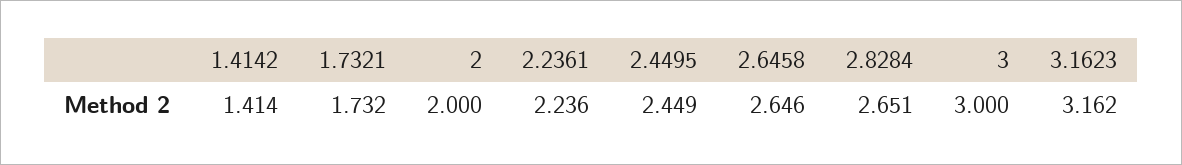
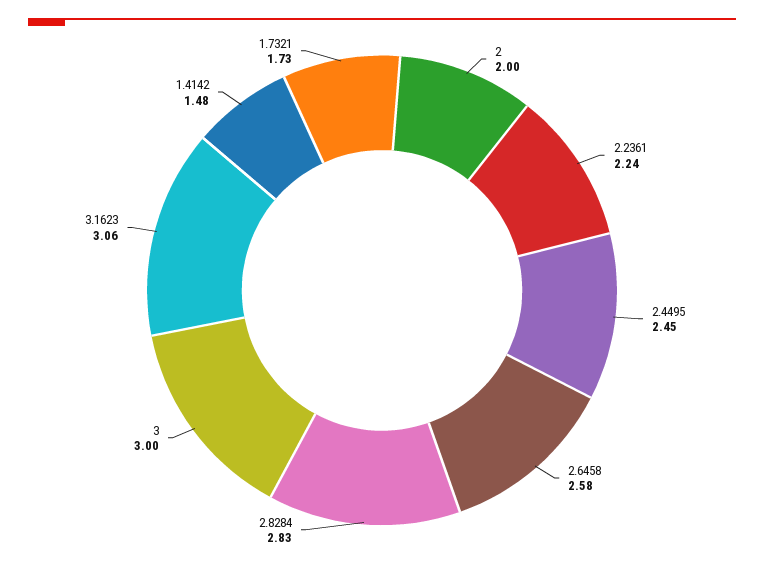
  {
-   "1.4142": 1.414,
+   "1.4142": 1.48,
    "1.7321": 1.732,
    "2": 2,
    "2.2361": 2.236,
    "2.4495": 2.449,
-   "2.6458": 2.646,
+   "2.6458": 2.58,
-   "2.8284": 2.651,
+   "2.8284": 2.83,
    "3": 3,
-   "3.1623": 3.162
+   "3.1623": 3.06
  }

